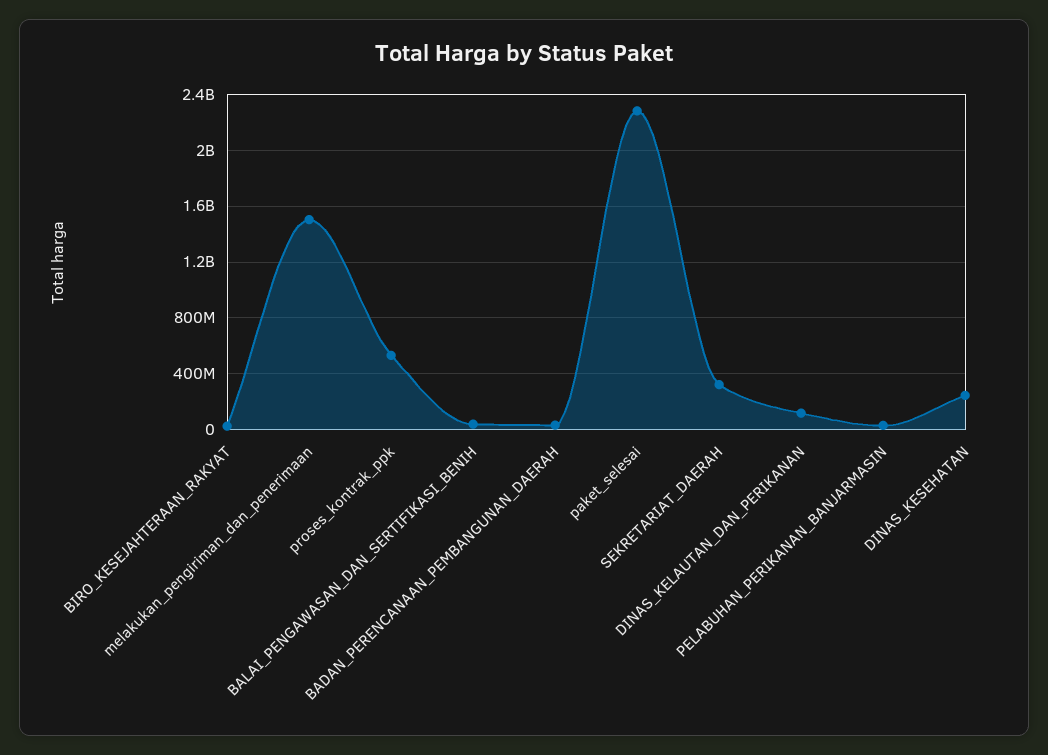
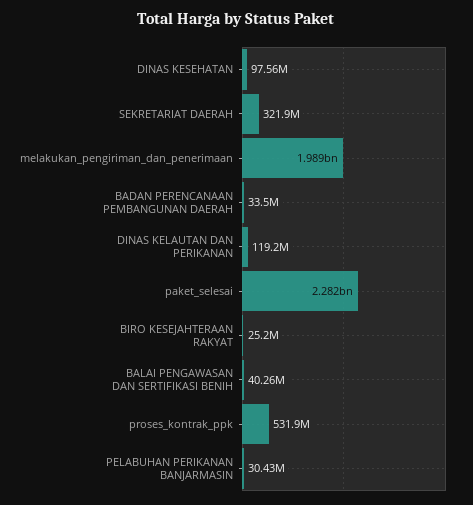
  {
    "BIRO_KESEJAHTERAAN_RAKYAT": 25200000,
-   "melakukan_pengiriman_dan_penerimaan": 1500000000,
+   "melakukan_pengiriman_dan_penerimaan": 1989000000,
    "proses_kontrak_ppk": 531900000,
    "BALAI_PENGAWASAN_DAN_SERTIFIKASI_BENIH": 40260000,
    "BADAN_PERENCANAAN_PEMBANGUNAN_DAERAH": 33500000,
    "paket_selesai": 2282000000,
    "SEKRETARIAT_DAERAH": 321900000,
    "DINAS_KELAUTAN_DAN_PERIKANAN": 119200000,
    "PELABUHAN_PERIKANAN_BANJARMASIN": 30430000,
-   "DINAS_KESEHATAN": 250000000
+   "DINAS_KESEHATAN": 97560000
  }

